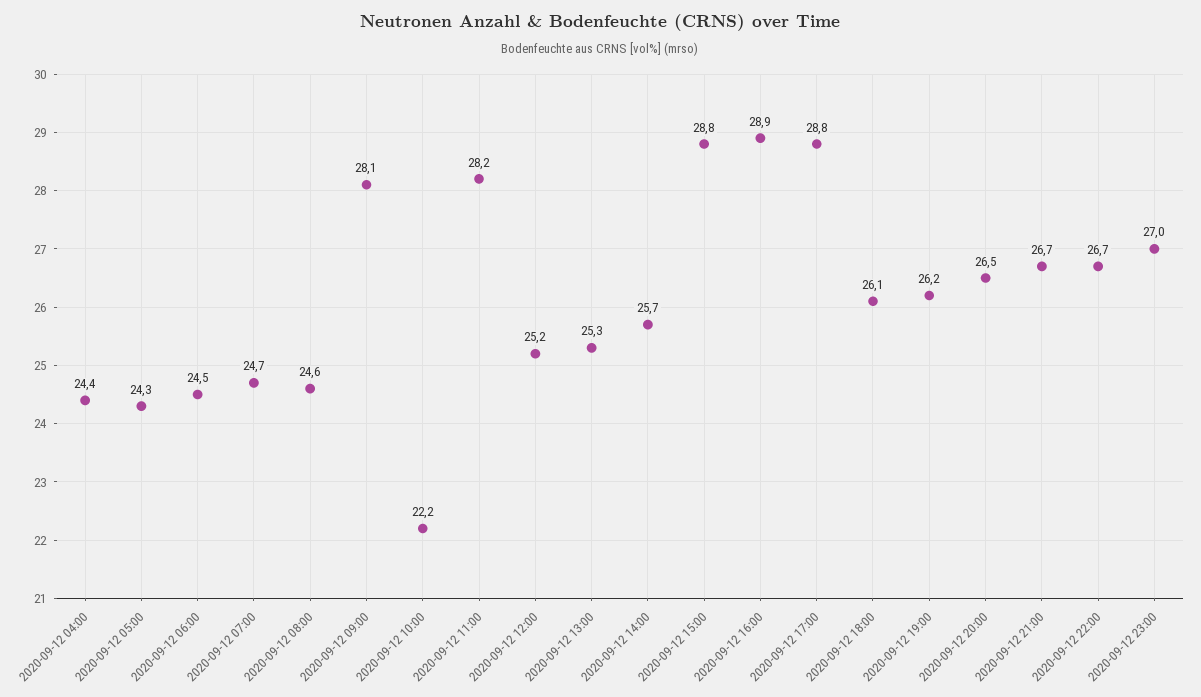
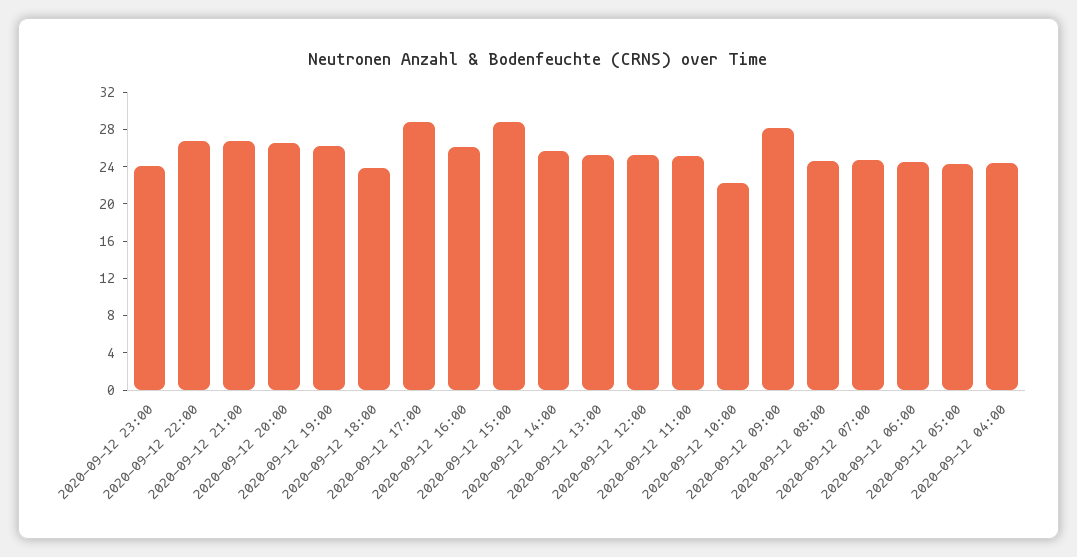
  {
    "2020-09-12 04:00": 24.4,
    "2020-09-12 05:00": 24.3,
    "2020-09-12 06:00": 24.5,
    "2020-09-12 07:00": 24.7,
    "2020-09-12 08:00": 24.6,
    "2020-09-12 09:00": 28.1,
    "2020-09-12 10:00": 22.2,
-   "2020-09-12 11:00": 28.2,
+   "2020-09-12 11:00": 25,
    "2020-09-12 12:00": 25.2,
    "2020-09-12 13:00": 25.3,
    "2020-09-12 14:00": 25.7,
    "2020-09-12 15:00": 28.8,
-   "2020-09-12 16:00": 28.9,
+   "2020-09-12 16:00": 26,
    "2020-09-12 17:00": 28.8,
-   "2020-09-12 18:00": 26.1,
+   "2020-09-12 18:00": 24,
    "2020-09-12 19:00": 26.2,
    "2020-09-12 20:00": 26.5,
    "2020-09-12 21:00": 26.7,
    "2020-09-12 22:00": 26.7,
-   "2020-09-12 23:00": 27
+   "2020-09-12 23:00": 24
  }

